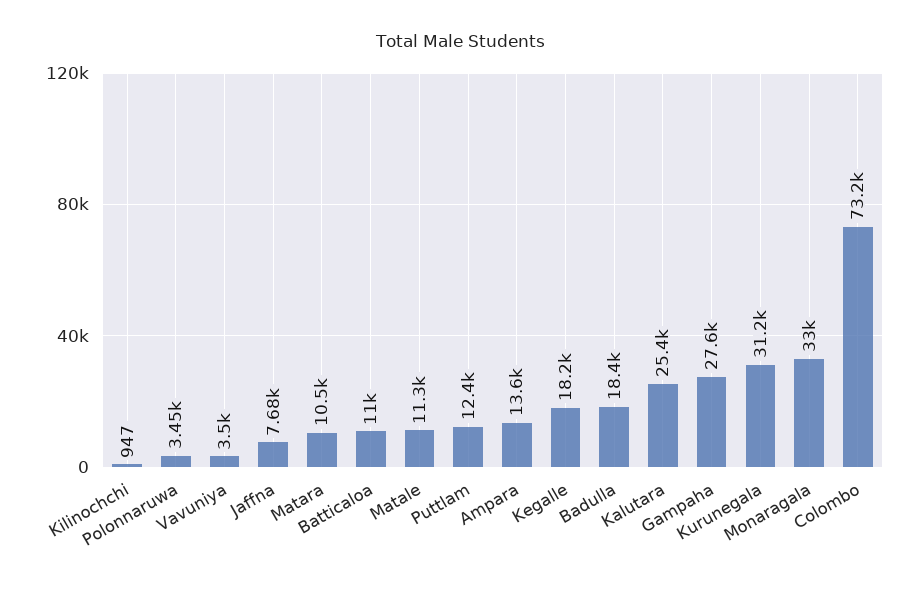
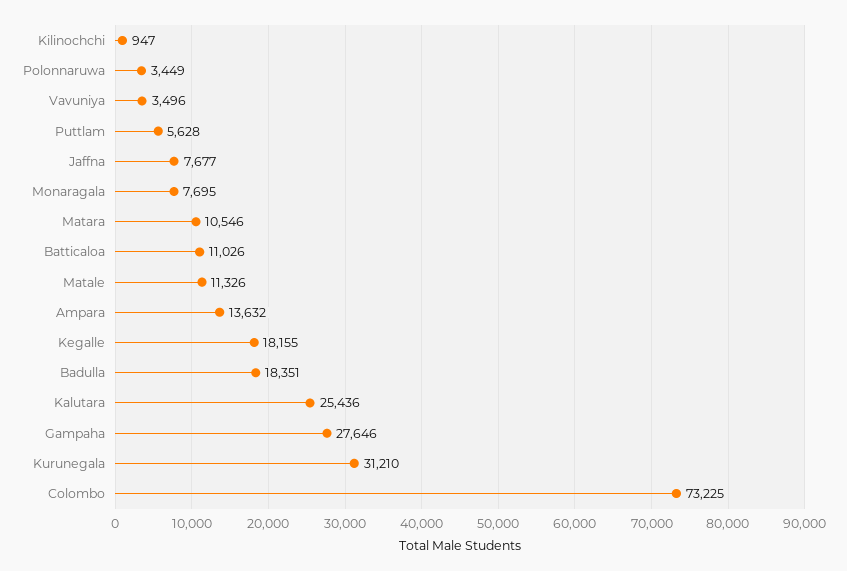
  {
    "Kilinochchi": 947,
    "Polonnaruwa": 3449,
    "Vavuniya": 3496,
    "Jaffna": 7677,
    "Matara": 10546,
    "Batticaloa": 11026,
    "Matale": 11326,
-   "Puttlam": 12400,
+   "Puttlam": 5628,
    "Ampara": 13632,
    "Kegalle": 18155,
    "Badulla": 18351,
    "Kalutara": 25436,
    "Gampaha": 27646,
    "Kurunegala": 31210,
-   "Monaragala": 33000,
+   "Monaragala": 7695,
    "Colombo": 73225
  }

